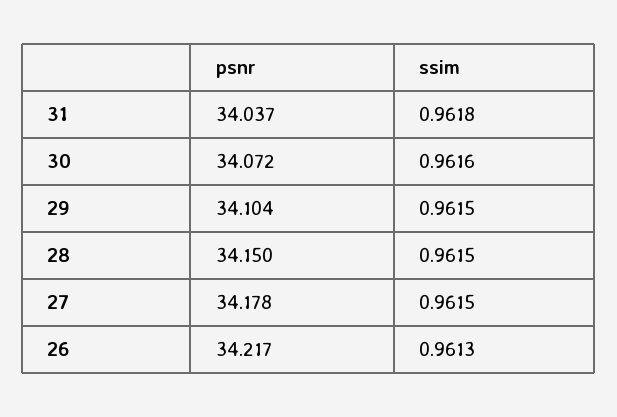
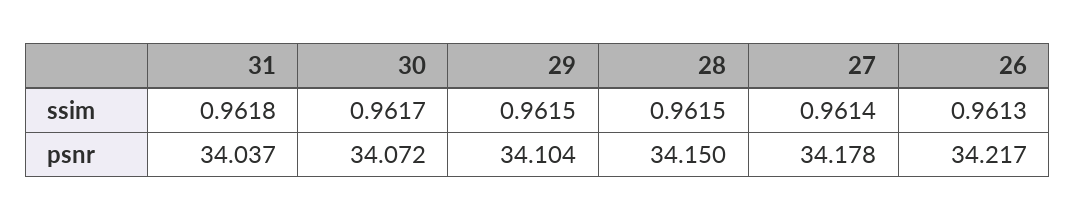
  {
    "psnr": {
      "31": 34.037,
      "30": 34.072,
      "29": 34.104,
      "28": 34.15,
      "27": 34.178,
      "26": 34.217
    },
    "ssim": {
      "31": 0.9618,
-     "30": 0.9616,
+     "30": 0.9617,
      "29": 0.9615,
      "28": 0.9615,
-     "27": 0.9615,
+     "27": 0.9614,
      "26": 0.9613
    }
  }

